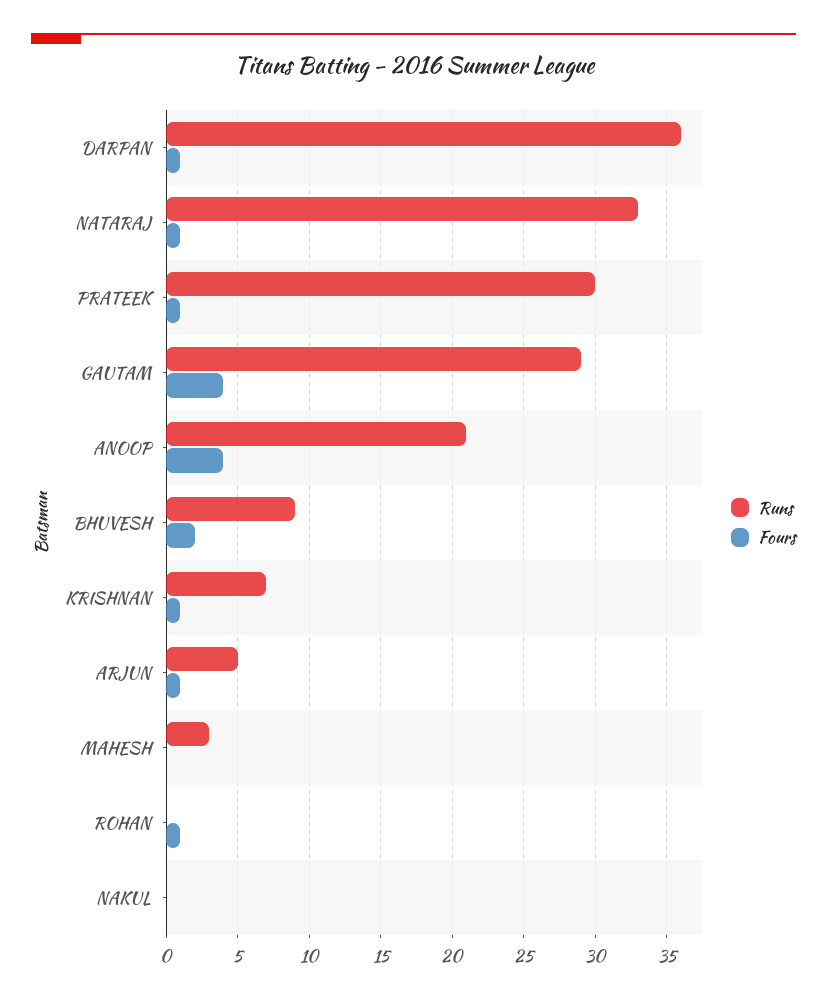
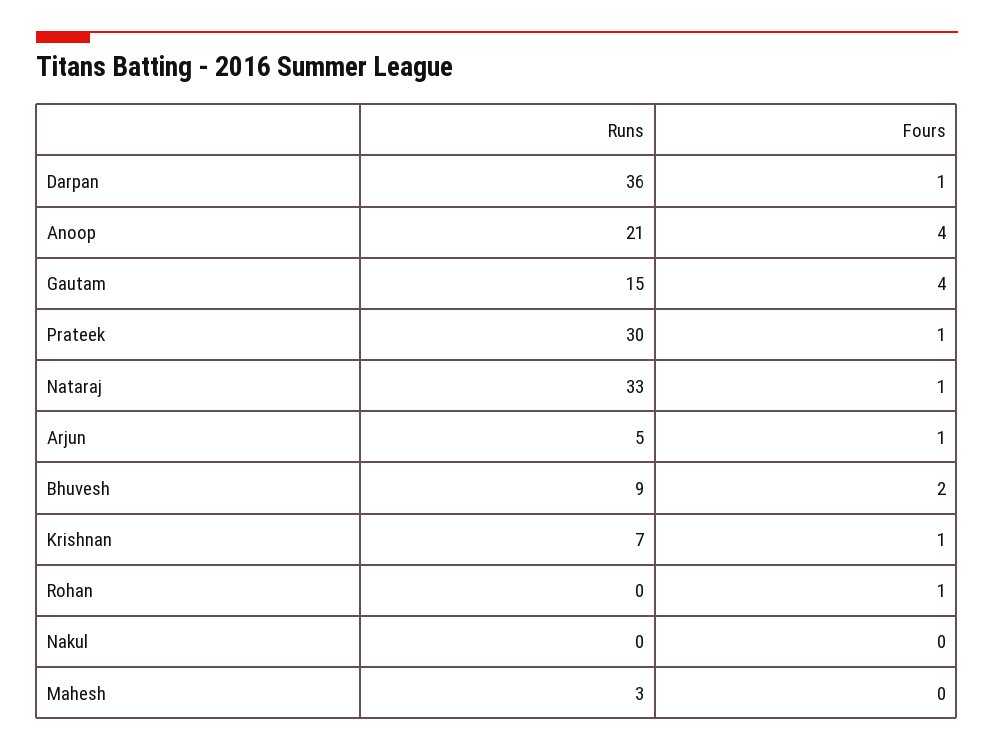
  {
    "Runs": {
      "DARPAN": 36,
      "NATARAJ": 33,
      "PRATEEK": 30,
-     "GAUTAM": 29,
+     "GAUTAM": 15,
      "ANOOP": 21,
      "BHUVESH": 9,
      "KRISHNAN": 7,
      "ARJUN": 5,
      "MAHESH": 3,
      "ROHAN": 0,
      "NAKUL": 0
    },
    "Fours": {
      "DARPAN": 1,
      "NATARAJ": 1,
      "PRATEEK": 1,
      "GAUTAM": 4,
      "ANOOP": 4,
      "BHUVESH": 2,
      "KRISHNAN": 1,
      "ARJUN": 1,
      "MAHESH": 0,
      "ROHAN": 1,
      "NAKUL": 0
    }
  }

